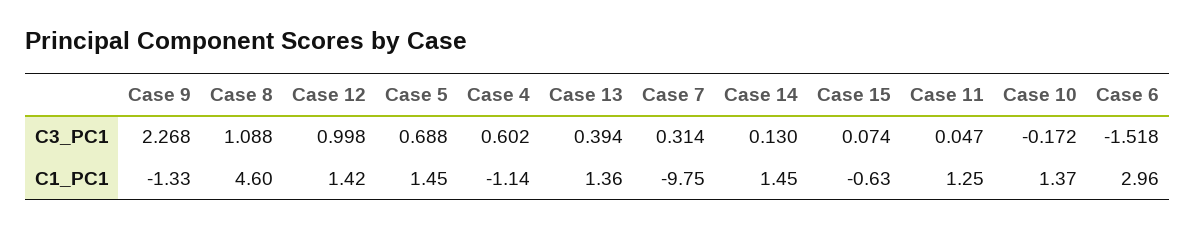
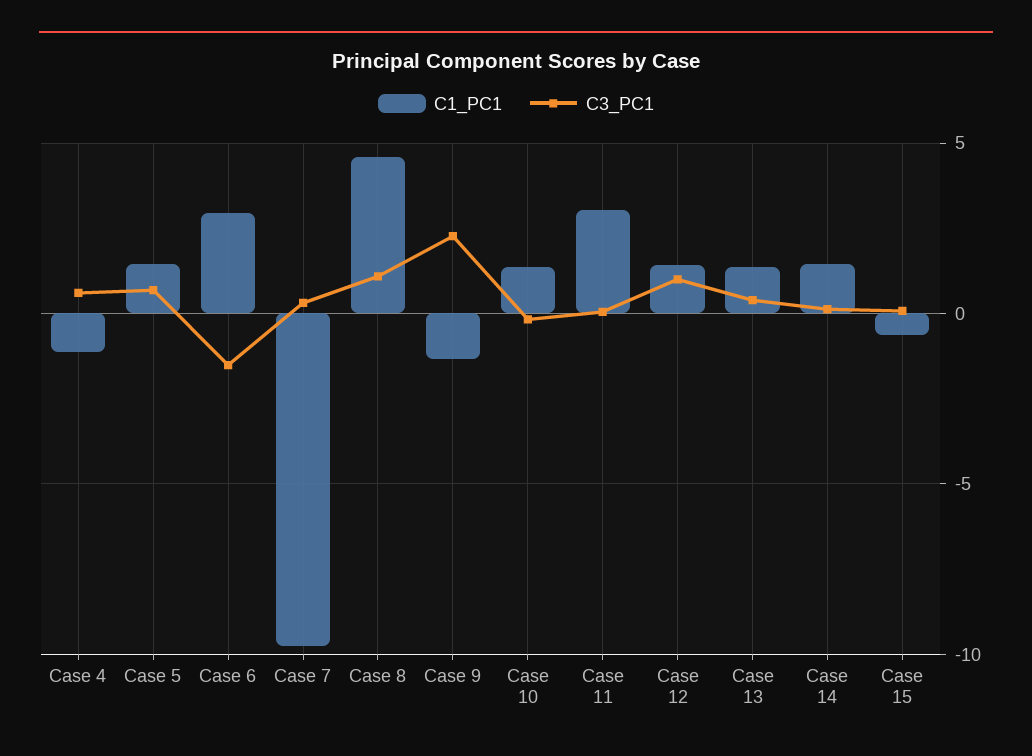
  {
    "C3_PC1": {
      "Case 9": 2.268,
      "Case 8": 1.088,
      "Case 12": 0.998,
      "Case 5": 0.688,
      "Case 4": 0.602,
      "Case 13": 0.394,
      "Case 7": 0.314,
      "Case 14": 0.13,
      "Case 15": 0.074,
      "Case 11": 0.047,
      "Case 10": -0.172,
      "Case 6": -1.518
    },
    "C1_PC1": {
      "Case 9": -1.33,
      "Case 8": 4.6,
      "Case 12": 1.42,
      "Case 5": 1.45,
      "Case 4": -1.14,
      "Case 13": 1.36,
      "Case 7": -9.75,
      "Case 14": 1.45,
      "Case 15": -0.63,
-     "Case 11": 1.25,
+     "Case 11": 3,
      "Case 10": 1.37,
      "Case 6": 2.96
    }
  }

